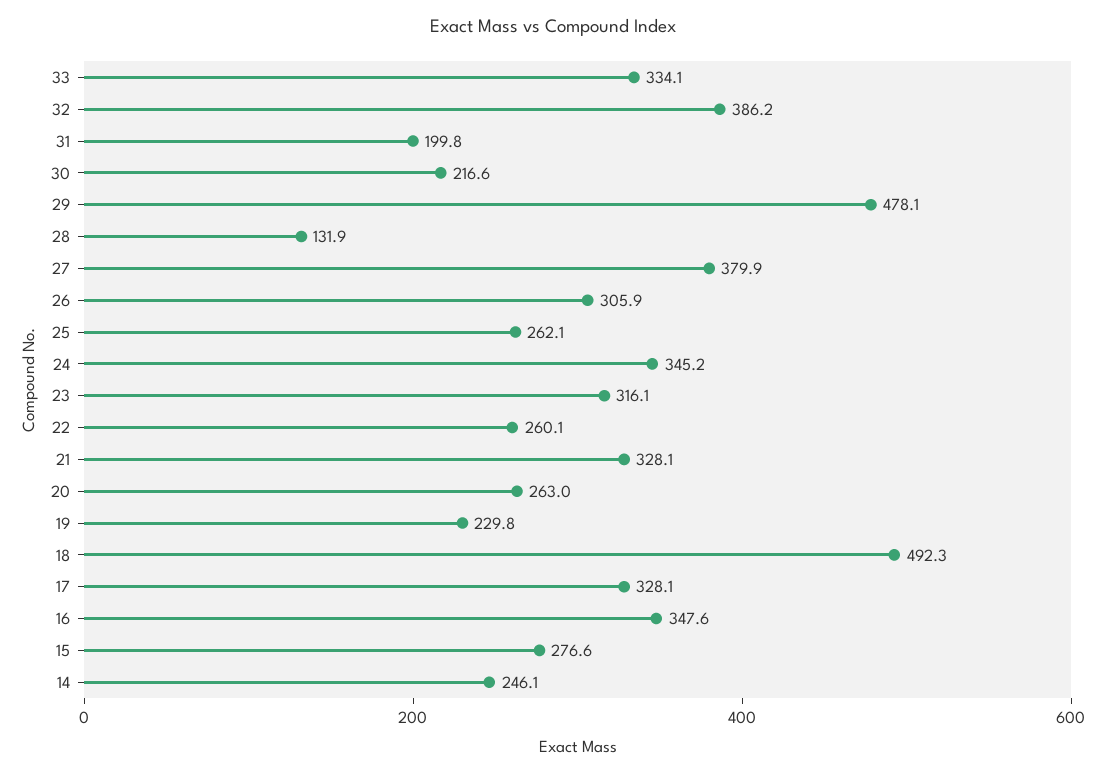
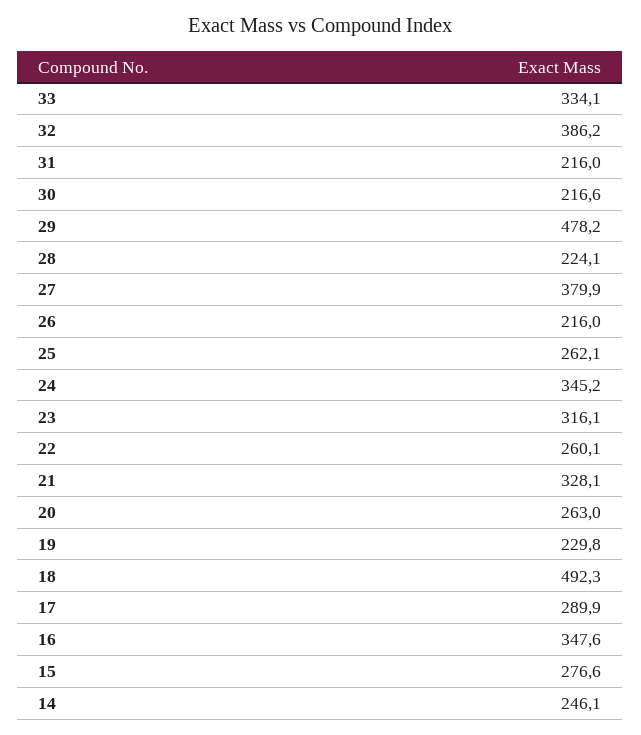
  {
    "33": 334.1,
    "32": 386.2,
-   "31": 199.8,
+   "31": 216,
    "30": 216.6,
-   "29": 478.1,
+   "29": 478.2,
-   "28": 131.9,
+   "28": 224.1,
    "27": 379.9,
-   "26": 305.9,
+   "26": 216,
    "25": 262.1,
    "24": 345.2,
    "23": 316.1,
    "22": 260.1,
    "21": 328.1,
    "20": 263,
    "19": 229.8,
    "18": 492.3,
-   "17": 328.1,
+   "17": 289.9,
    "16": 347.6,
    "15": 276.6,
    "14": 246.1
  }

